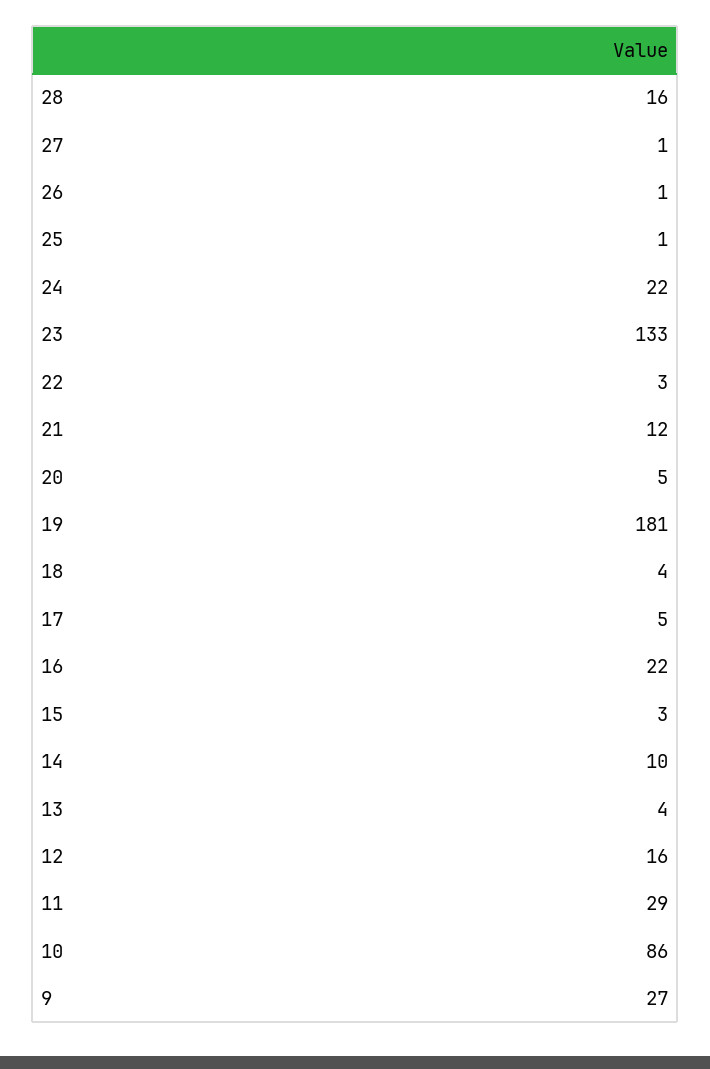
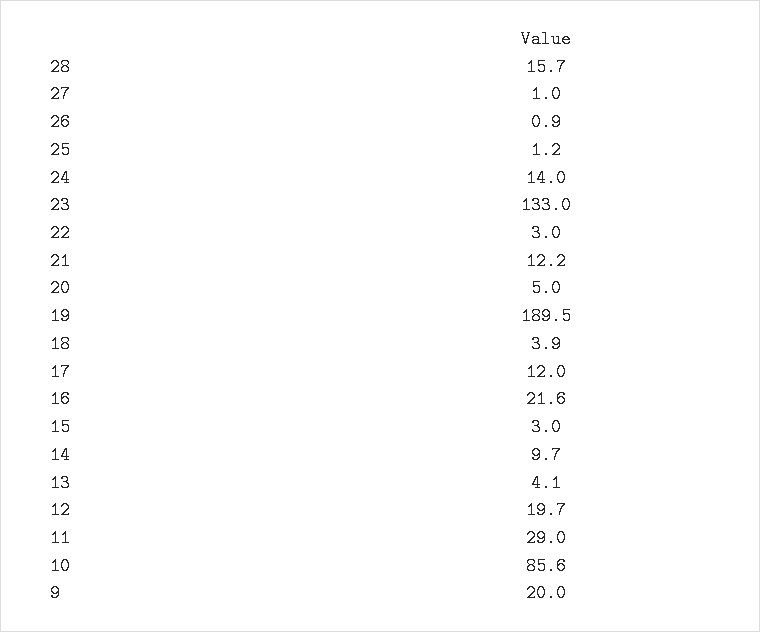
  {
    "28": 15.7,
    "27": 1,
    "26": 0.9,
    "25": 1.2,
-   "24": 22,
+   "24": 14,
    "23": 133,
    "22": 3,
    "21": 12.2,
    "20": 5,
-   "19": 181,
+   "19": 189.5,
    "18": 3.9,
-   "17": 5,
+   "17": 12,
    "16": 21.6,
    "15": 3,
    "14": 9.7,
    "13": 4.1,
-   "12": 16,
+   "12": 19.7,
    "11": 29,
    "10": 85.6,
-   "9": 27
+   "9": 20
  }

